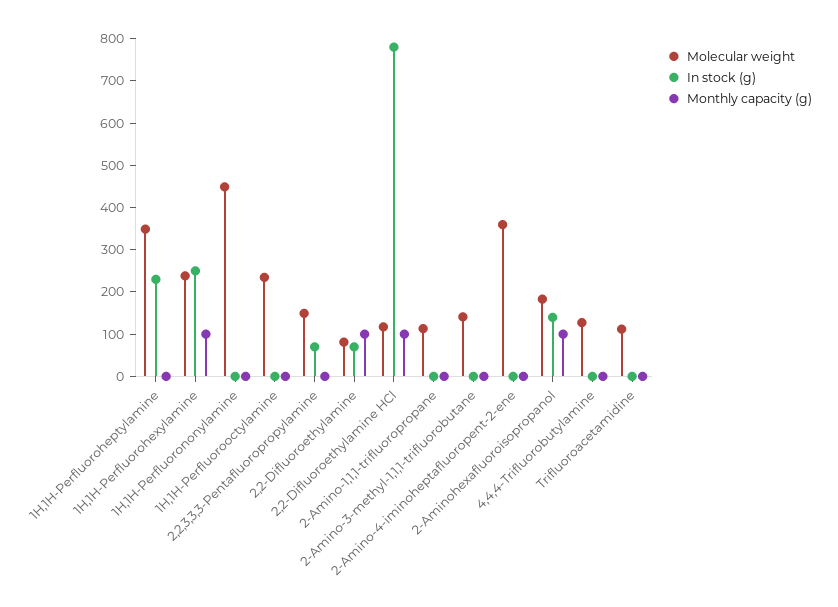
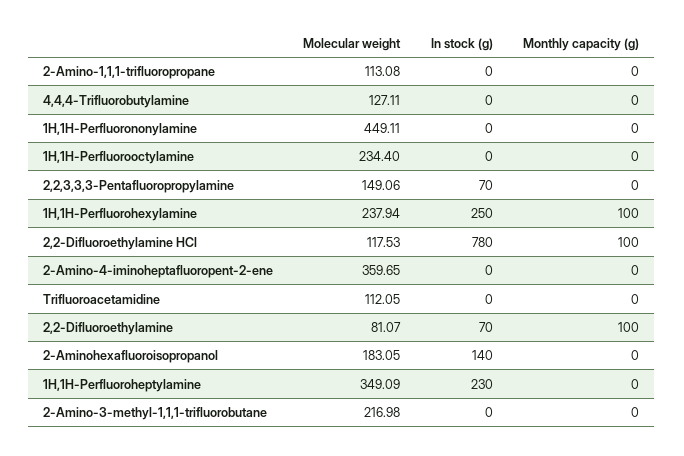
  {
    "Molecular weight": {
      "1H,1H-Perfluoroheptylamine": 349.09,
      "1H,1H-Perfluorohexylamine": 237.94,
      "1H,1H-Perfluorononylamine": 449.11,
      "1H,1H-Perfluorooctylamine": 234.4,
      "2,2,3,3,3-Pentafluoropropylamine": 149.06,
      "2,2-Difluoroethylamine": 81.07,
      "2,2-Difluoroethylamine HCl": 117.53,
      "2-Amino-1,1,1-trifluoropropane": 113.08,
-     "2-Amino-3-methyl-1,1,1-trifluorobutane": 140,
+     "2-Amino-3-methyl-1,1,1-trifluorobutane": 216.98,
      "2-Amino-4-iminoheptafluoropent-2-ene": 359.65,
      "2-Aminohexafluoroisopropanol": 183.05,
      "4,4,4-Trifluorobutylamine": 127.11,
      "Trifluoroacetamidine": 112.05
    },
    "In stock (g)": {
      "1H,1H-Perfluoroheptylamine": 230,
      "1H,1H-Perfluorohexylamine": 250,
      "1H,1H-Perfluorononylamine": 0,
      "1H,1H-Perfluorooctylamine": 0,
      "2,2,3,3,3-Pentafluoropropylamine": 70,
      "2,2-Difluoroethylamine": 70,
      "2,2-Difluoroethylamine HCl": 780,
      "2-Amino-1,1,1-trifluoropropane": 0,
      "2-Amino-3-methyl-1,1,1-trifluorobutane": 0,
      "2-Amino-4-iminoheptafluoropent-2-ene": 0,
      "2-Aminohexafluoroisopropanol": 140,
      "4,4,4-Trifluorobutylamine": 0,
      "Trifluoroacetamidine": 0
    },
    "Monthly capacity (g)": {
      "1H,1H-Perfluoroheptylamine": 0,
      "1H,1H-Perfluorohexylamine": 100,
      "1H,1H-Perfluorononylamine": 0,
      "1H,1H-Perfluorooctylamine": 0,
      "2,2,3,3,3-Pentafluoropropylamine": 0,
      "2,2-Difluoroethylamine": 100,
      "2,2-Difluoroethylamine HCl": 100,
      "2-Amino-1,1,1-trifluoropropane": 0,
      "2-Amino-3-methyl-1,1,1-trifluorobutane": 0,
      "2-Amino-4-iminoheptafluoropent-2-ene": 0,
-     "2-Aminohexafluoroisopropanol": 100,
+     "2-Aminohexafluoroisopropanol": 0,
      "4,4,4-Trifluorobutylamine": 0,
      "Trifluoroacetamidine": 0
    }
  }

